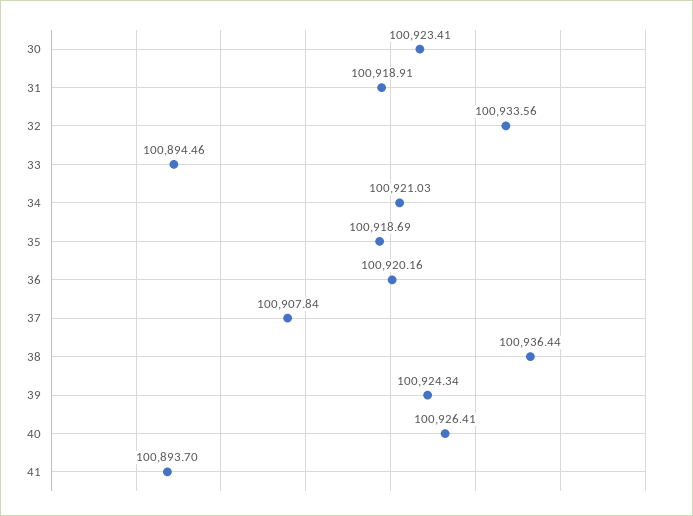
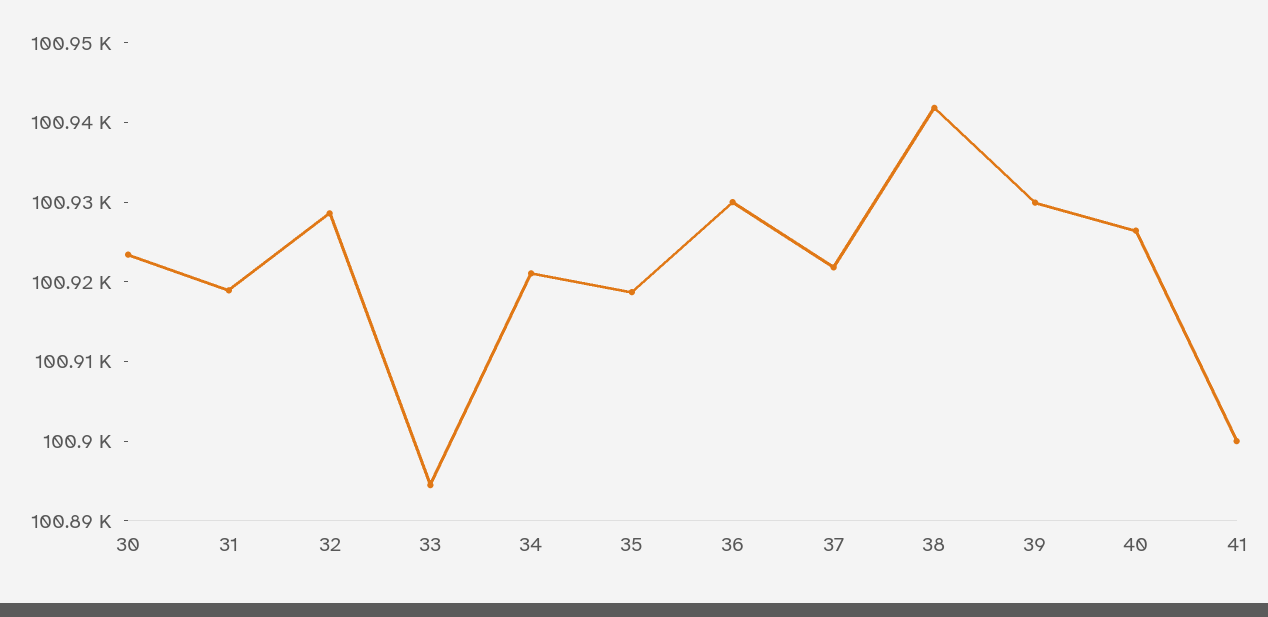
  {
    "30": 100923.41,
    "31": 100918.91,
-   "32": 100933.56,
+   "32": 100928,
    "33": 100894.46,
    "34": 100921.03,
    "35": 100918.69,
-   "36": 100920.16,
+   "36": 100930,
-   "37": 100907.84,
+   "37": 100922,
-   "38": 100936.44,
+   "38": 100942,
-   "39": 100924.34,
+   "39": 100930,
    "40": 100926.41,
-   "41": 100893.7
+   "41": 100900
  }

